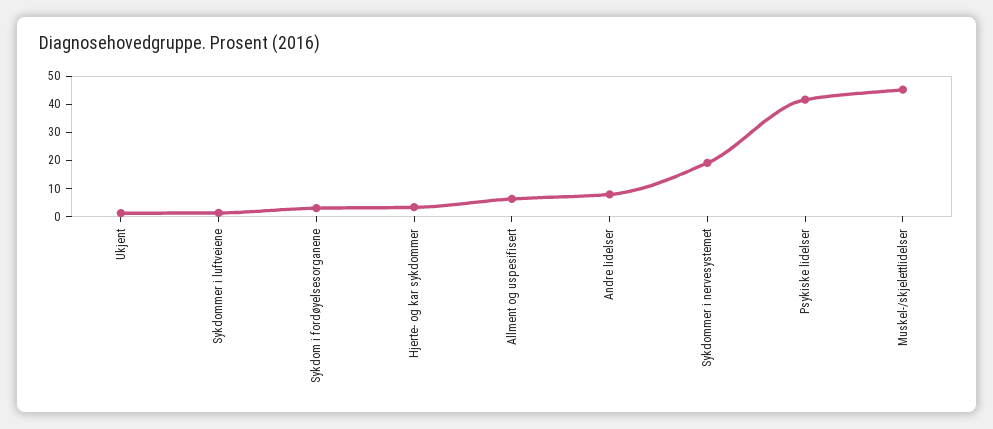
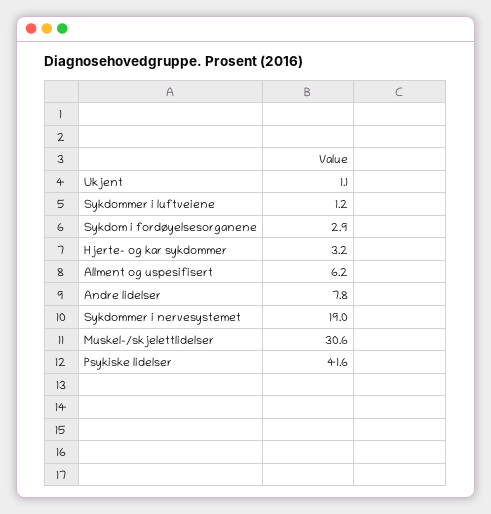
  {
    "Ukjent": 1.1,
    "Sykdommer i luftveiene": 1.2,
    "Sykdom i fordøyelsesorganene": 2.9,
    "Hjerte- og kar sykdommer": 3.2,
    "Allment og uspesifisert": 6.2,
    "Andre lidelser": 7.8,
    "Sykdommer i nervesystemet": 19,
    "Psykiske lidelser": 41.6,
-   "Muskel-/skjelettlidelser": 45
+   "Muskel-/skjelettlidelser": 30.6
  }

